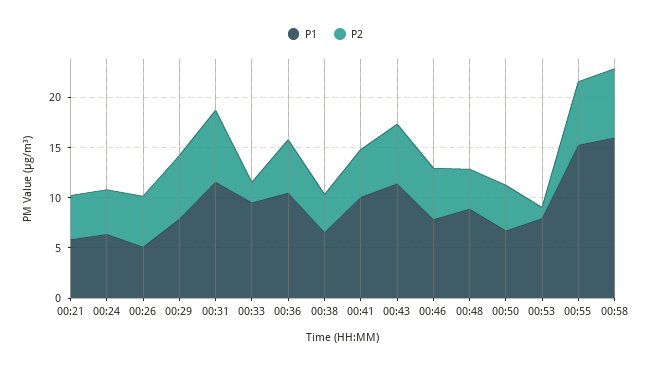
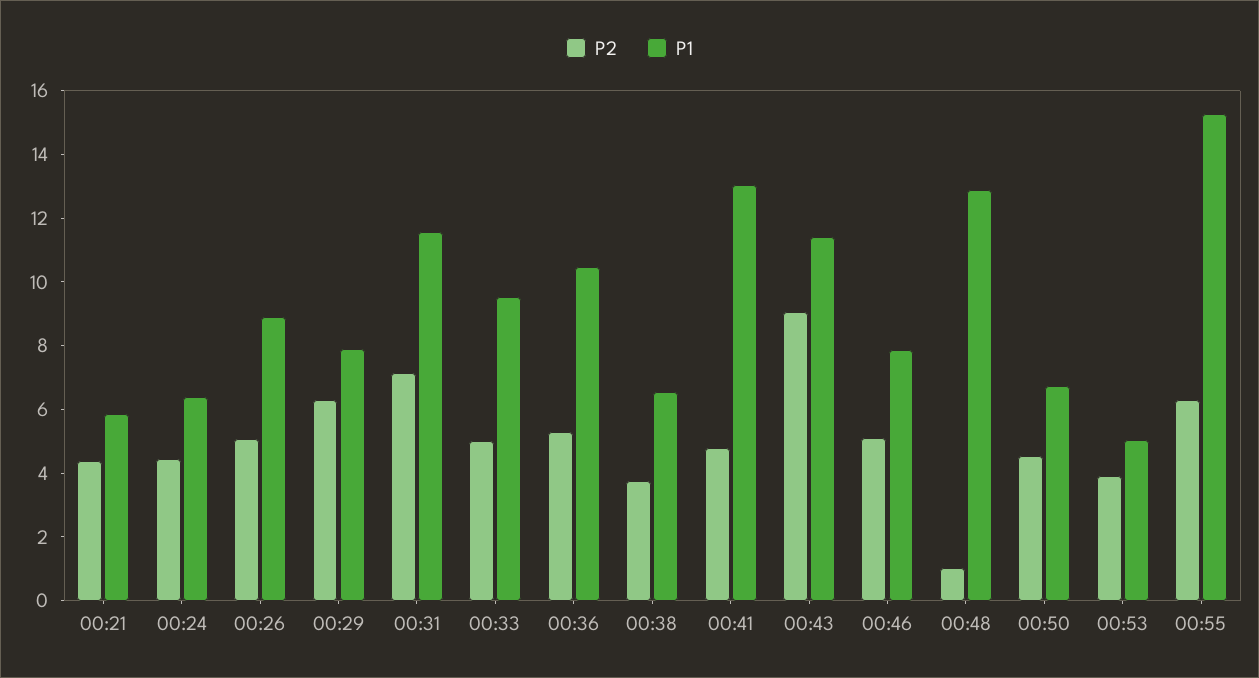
  {
    "P1": {
      "00:21": 6,
      "00:24": 6.5,
-     "00:26": 5,
+     "00:26": 9,
      "00:29": 8,
      "00:31": 11.5,
      "00:33": 9.5,
      "00:36": 10.5,
      "00:38": 6.5,
-     "00:41": 10,
+     "00:41": 13,
      "00:43": 11.5,
      "00:46": 8,
-     "00:48": 9,
+     "00:48": 13,
      "00:50": 6.5,
-     "00:53": 8,
+     "00:53": 5,
-     "00:55": 15.5,
+     "00:55": 15.5
-     "00:58": 16
    },
    "P2": {
      "00:21": 4.5,
      "00:24": 4.5,
      "00:26": 5,
      "00:29": 6.5,
      "00:31": 7,
-     "00:33": 2,
+     "00:33": 5,
      "00:36": 5.5,
      "00:38": 4,
      "00:41": 5,
-     "00:43": 6,
+     "00:43": 9,
      "00:46": 5,
-     "00:48": 4,
+     "00:48": 1,
      "00:50": 4.5,
-     "00:53": 1,
+     "00:53": 4,
-     "00:55": 6.5,
+     "00:55": 6.5
-     "00:58": 7
    }
  }

